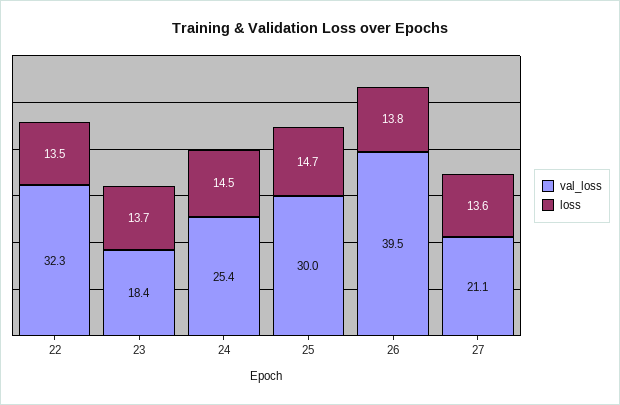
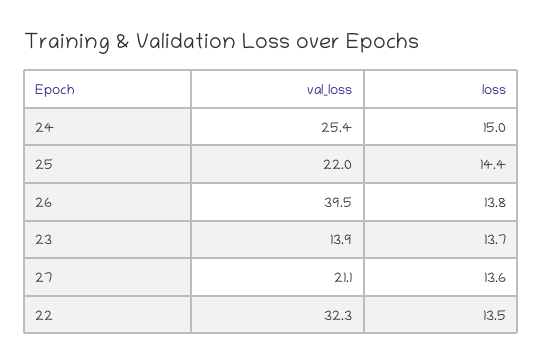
  {
    "val_loss": {
      "22": 32.3,
-     "23": 18.4,
+     "23": 13.9,
      "24": 25.4,
-     "25": 30,
+     "25": 22,
      "26": 39.5,
      "27": 21.1
    },
    "loss": {
      "22": 13.5,
      "23": 13.7,
-     "24": 14.5,
+     "24": 15,
-     "25": 14.7,
+     "25": 14.4,
      "26": 13.8,
      "27": 13.6
    }
  }

